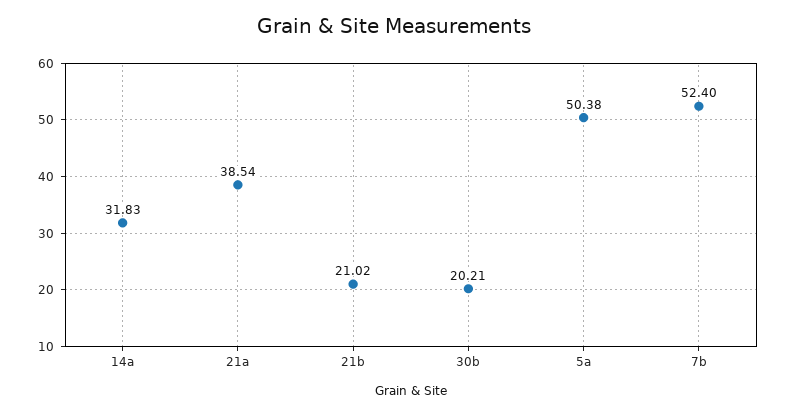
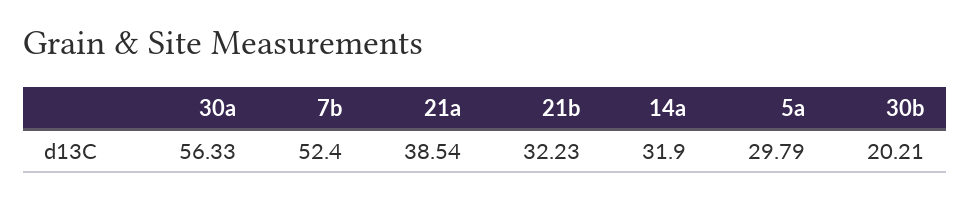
  {
-   "14a": 31.83,
+   "14a": 31.9,
    "21a": 38.54,
-   "21b": 21.02,
+   "21b": 32.23,
    "30b": 20.21,
-   "5a": 50.38,
+   "5a": 29.79,
-   "7b": 52.4
+   "7b": 52.4,
+   "30a": 56.33
  }

